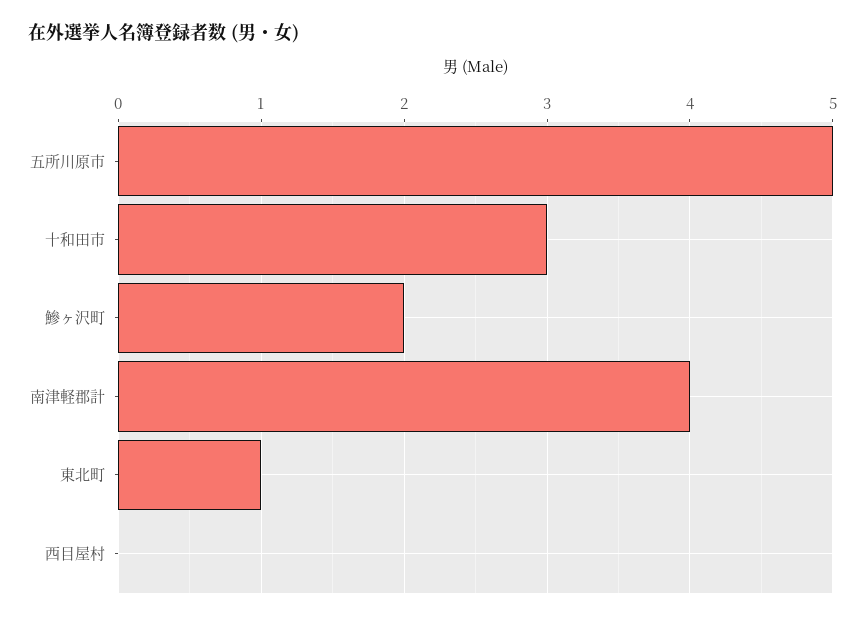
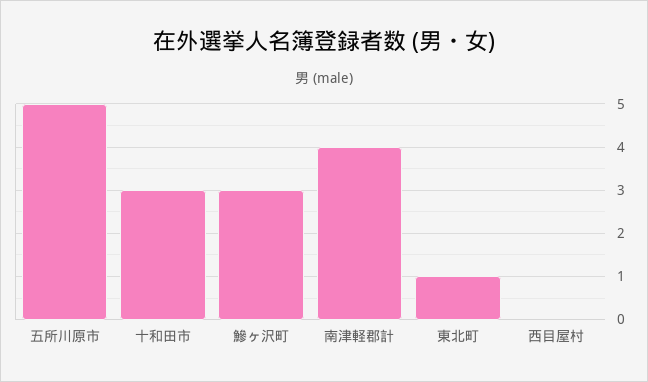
  {
    "五所川原市": 5,
    "十和田市": 3,
-   "鰺ヶ沢町": 2,
+   "鰺ヶ沢町": 3,
    "南津軽郡計": 4,
    "東北町": 1,
    "西目屋村": 0
  }

